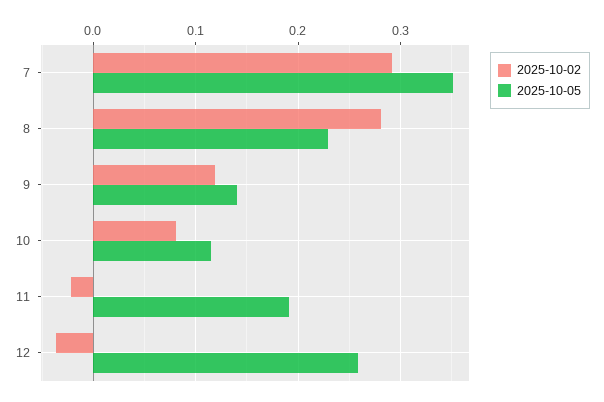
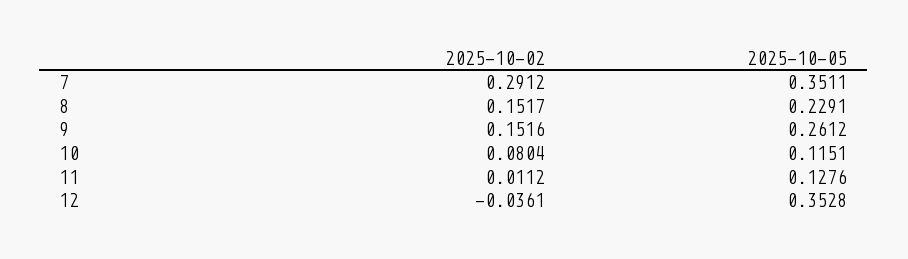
  {
    "2025-10-02": {
      "7": 0.2912,
-     "8": 0.28,
+     "8": 0.1517,
-     "9": 0.12,
+     "9": 0.1516,
      "10": 0.0804,
-     "11": -0.02,
+     "11": 0.0112,
      "12": -0.0361
    },
    "2025-10-05": {
      "7": 0.3511,
      "8": 0.2291,
-     "9": 0.14,
+     "9": 0.2612,
      "10": 0.1151,
-     "11": 0.19,
+     "11": 0.1276,
-     "12": 0.26
+     "12": 0.3528
    }
  }

